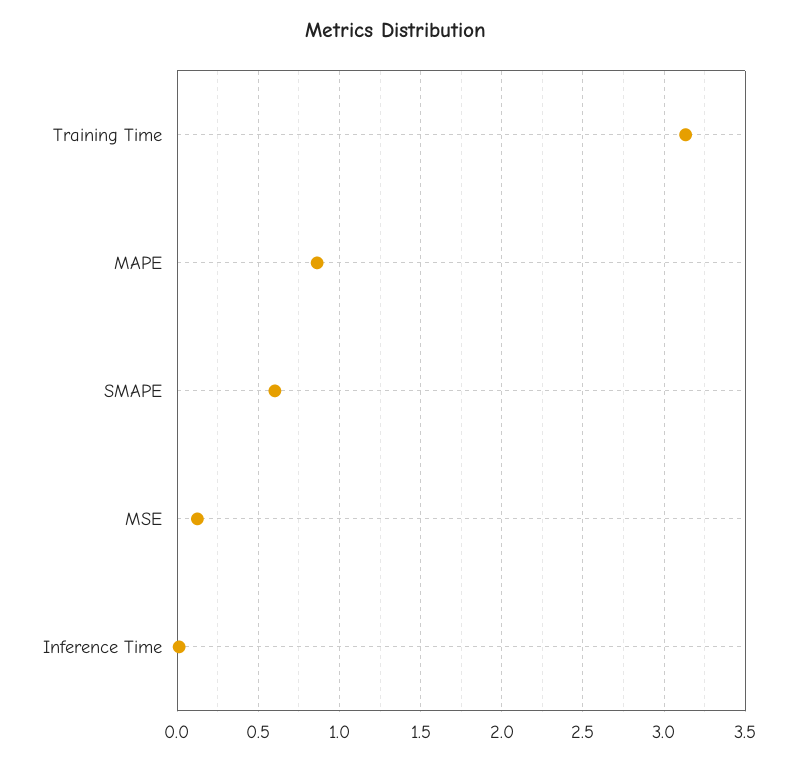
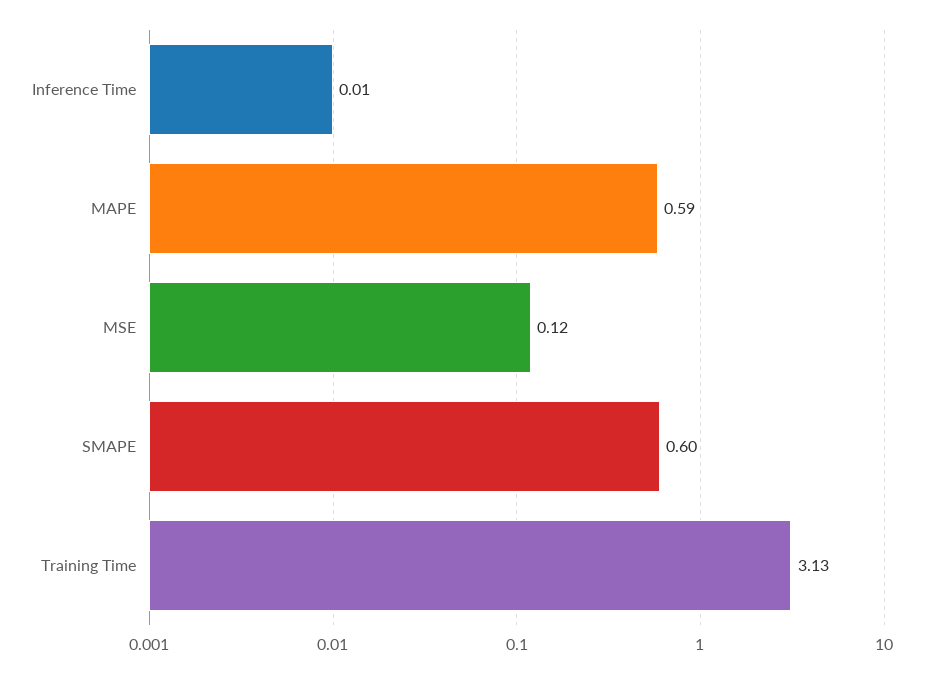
  {
    "Training Time": 3.13,
-   "MAPE": 0.85,
+   "MAPE": 0.59,
    "SMAPE": 0.6,
    "MSE": 0.12,
    "Inference Time": 0.01
  }

